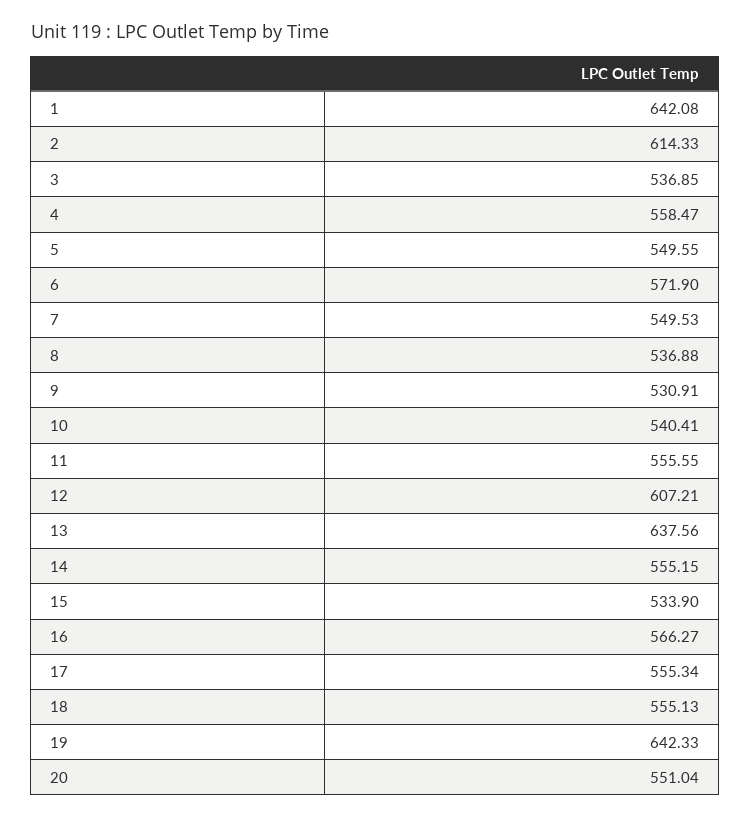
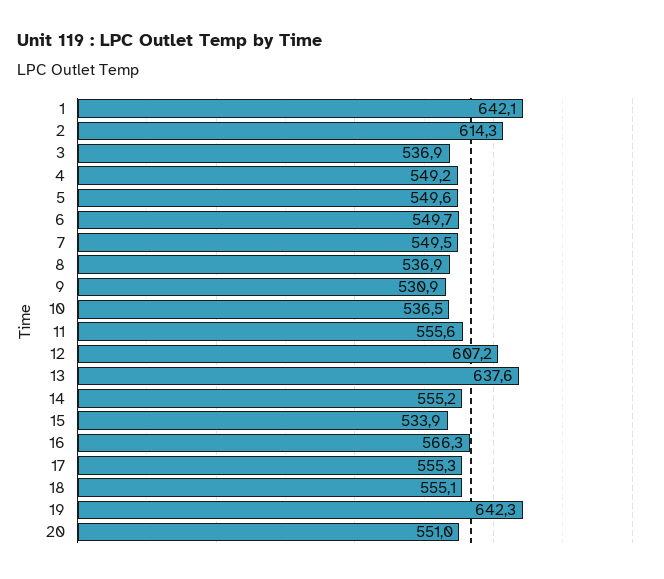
  {
    "1": 642.08,
    "2": 614.33,
    "3": 536.85,
-   "4": 558.47,
+   "4": 549.2,
    "5": 549.55,
-   "6": 571.9,
+   "6": 549.7,
    "7": 549.53,
    "8": 536.88,
    "9": 530.91,
-   "10": 540.41,
+   "10": 536.5,
    "11": 555.55,
    "12": 607.21,
    "13": 637.56,
    "14": 555.15,
    "15": 533.9,
    "16": 566.27,
    "17": 555.34,
    "18": 555.13,
    "19": 642.33,
    "20": 551.04
  }

